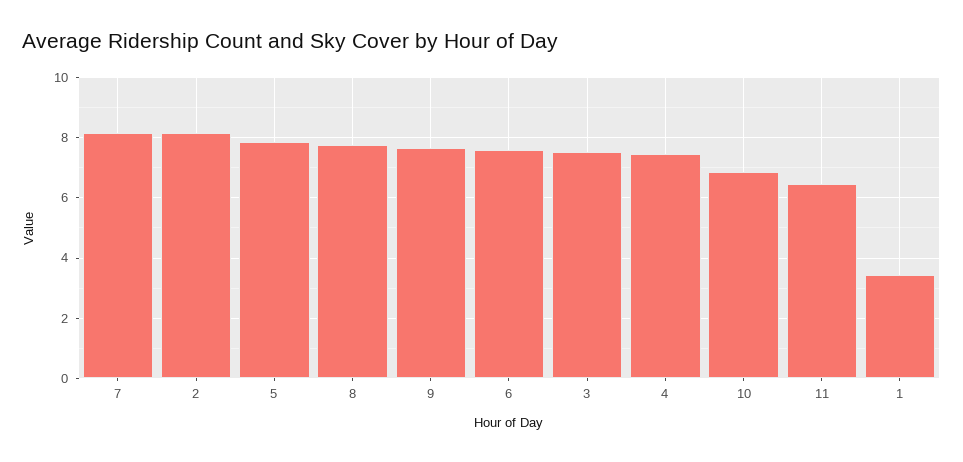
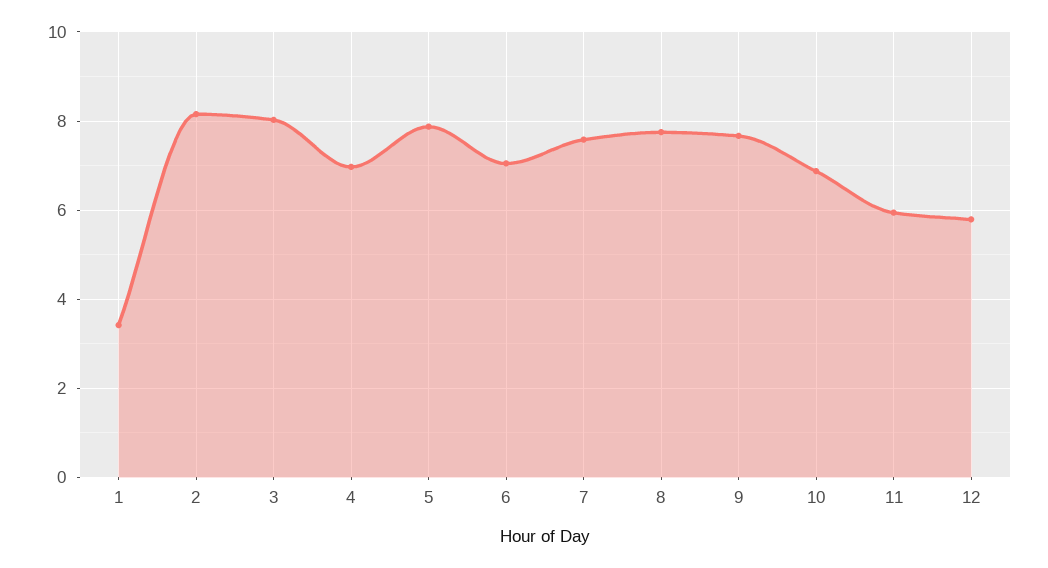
  {
-   "7": 8.2,
+   "7": 7.6,
    "2": 8.2,
    "5": 7.8,
    "8": 7.8,
    "9": 7.6,
-   "6": 7.6,
+   "6": 7,
-   "3": 7.6,
+   "3": 8,
-   "4": 7.4,
+   "4": 7,
    "10": 6.8,
-   "11": 6.4,
+   "11": 6,
-   "1": 3.4
+   "1": 3.4,
+   "12": 5.8
  }

